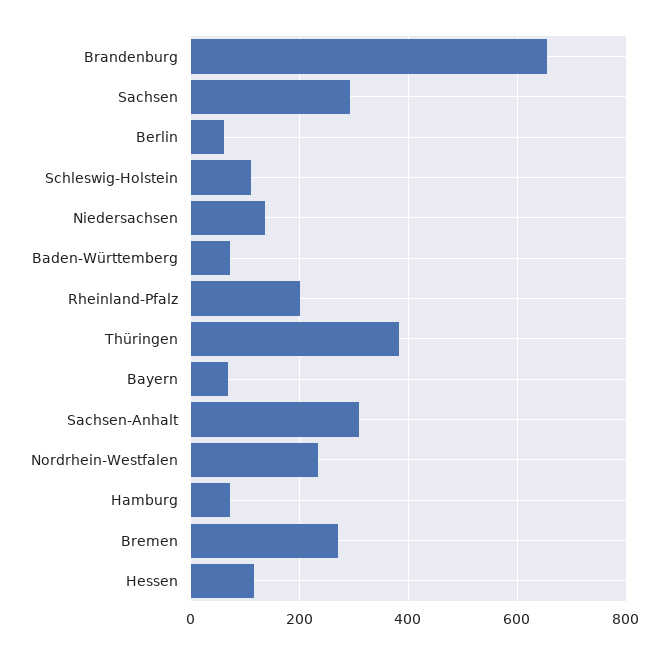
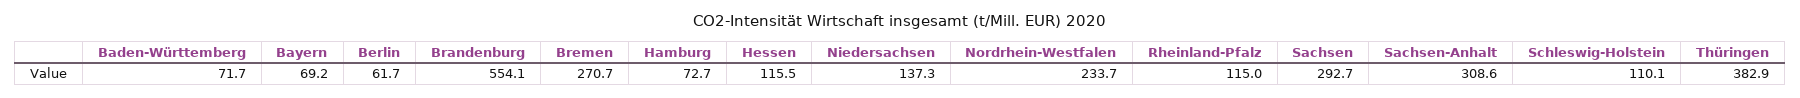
  {
-   "Brandenburg": 660,
+   "Brandenburg": 554.1,
    "Sachsen": 292.7,
    "Berlin": 61.7,
    "Schleswig-Holstein": 110.1,
    "Niedersachsen": 137.3,
    "Baden-Württemberg": 71.7,
-   "Rheinland-Pfalz": 200,
+   "Rheinland-Pfalz": 115,
    "Thüringen": 382.9,
    "Bayern": 69.2,
    "Sachsen-Anhalt": 308.6,
    "Nordrhein-Westfalen": 233.7,
    "Hamburg": 72.7,
    "Bremen": 270.7,
    "Hessen": 115.5
  }

